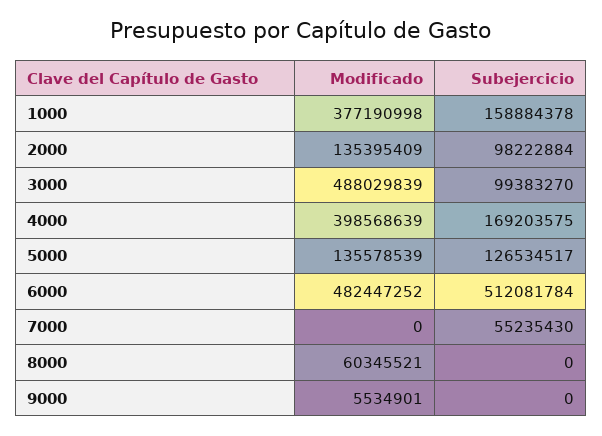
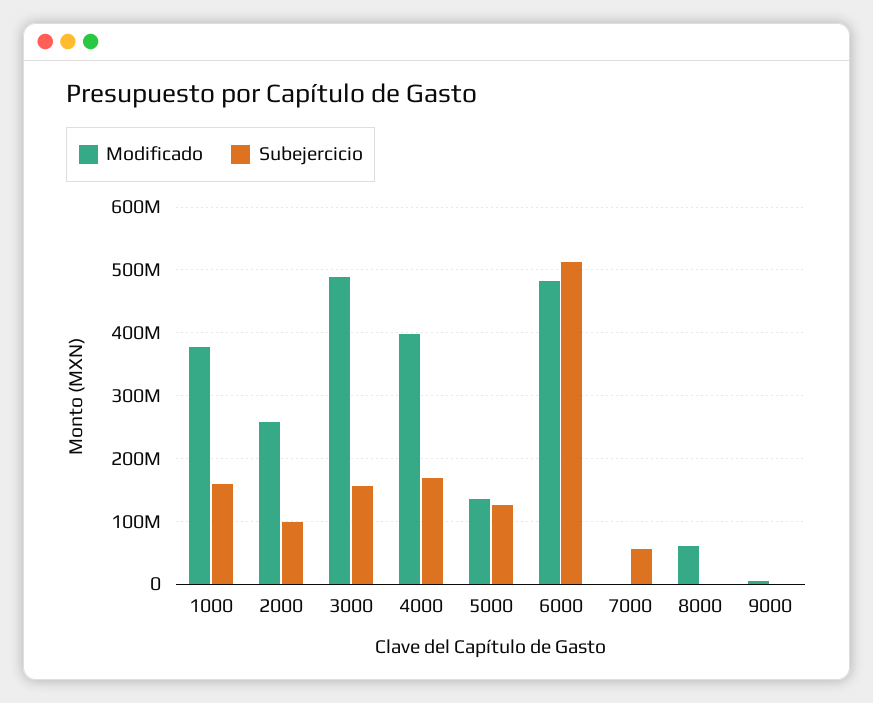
  {
    "Modificado": {
      "1000": 377190998,
-     "2000": 135395409,
+     "2000": 260000000,
      "3000": 488029839,
      "4000": 398568639,
      "5000": 135578539,
      "6000": 482447252,
      "7000": 0,
      "8000": 60345521,
      "9000": 5534901
    },
    "Subejercicio": {
      "1000": 158884378,
      "2000": 98222884,
-     "3000": 99383270,
+     "3000": 160000000,
      "4000": 169203575,
      "5000": 126534517,
      "6000": 512081784,
      "7000": 55235430,
      "8000": 0,
      "9000": 0
    }
  }

